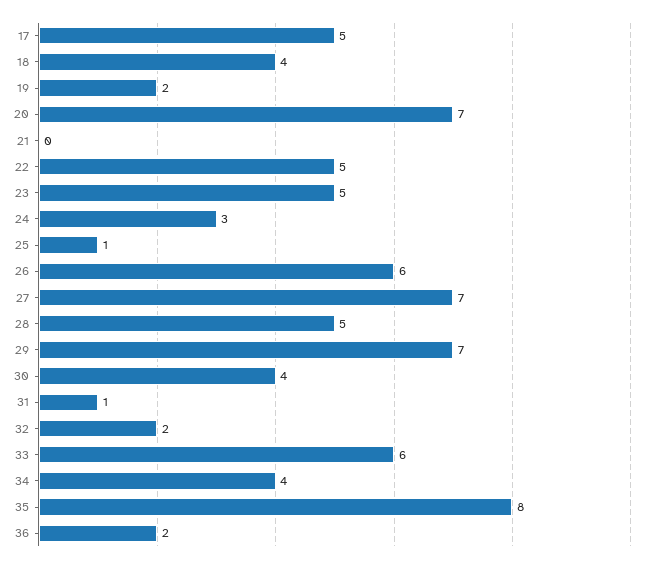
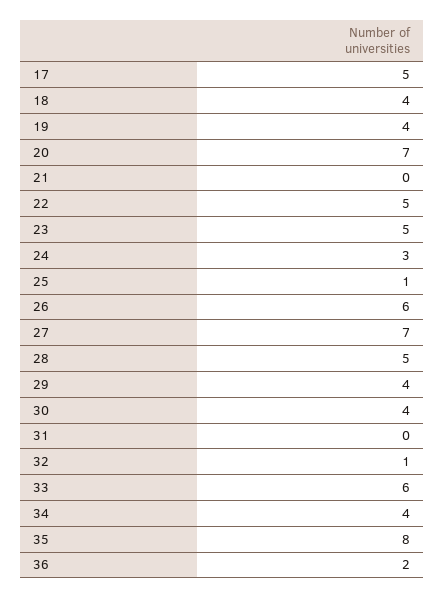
  {
    "17": 5,
    "18": 4,
-   "19": 2,
+   "19": 4,
    "20": 7,
    "21": 0,
    "22": 5,
    "23": 5,
    "24": 3,
    "25": 1,
    "26": 6,
    "27": 7,
    "28": 5,
-   "29": 7,
+   "29": 4,
    "30": 4,
-   "31": 1,
+   "31": 0,
-   "32": 2,
+   "32": 1,
    "33": 6,
    "34": 4,
    "35": 8,
    "36": 2
  }

